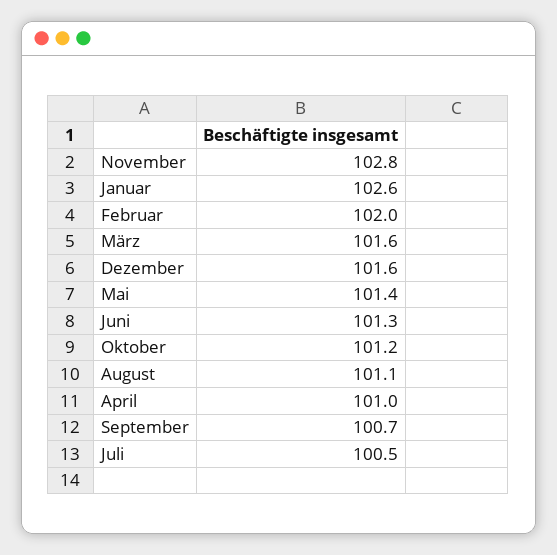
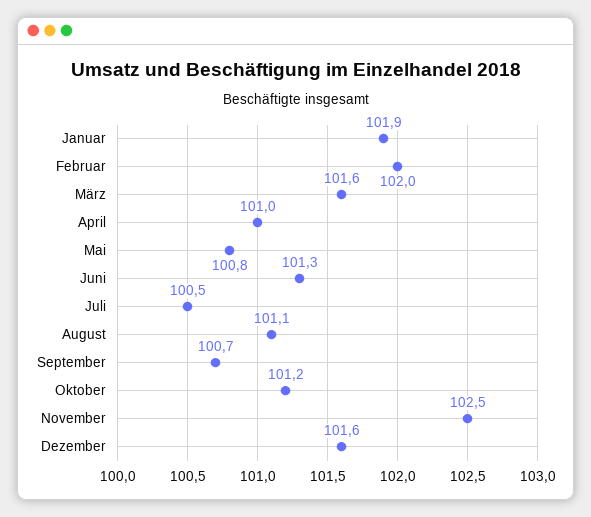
  {
-   "November": 102.8,
+   "November": 102.5,
-   "Januar": 102.6,
+   "Januar": 101.9,
    "Februar": 102,
    "März": 101.6,
    "Dezember": 101.6,
-   "Mai": 101.4,
+   "Mai": 100.8,
    "Juni": 101.3,
    "Oktober": 101.2,
    "August": 101.1,
    "April": 101,
    "September": 100.7,
    "Juli": 100.5
  }

